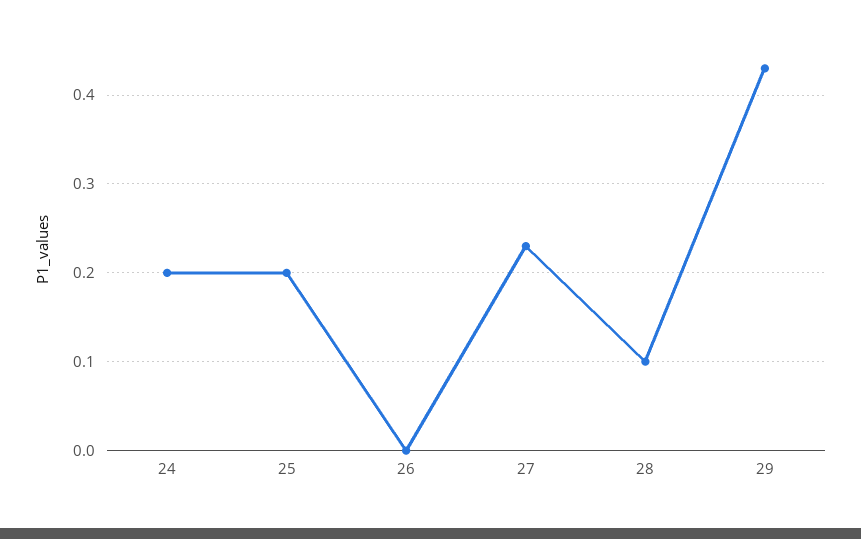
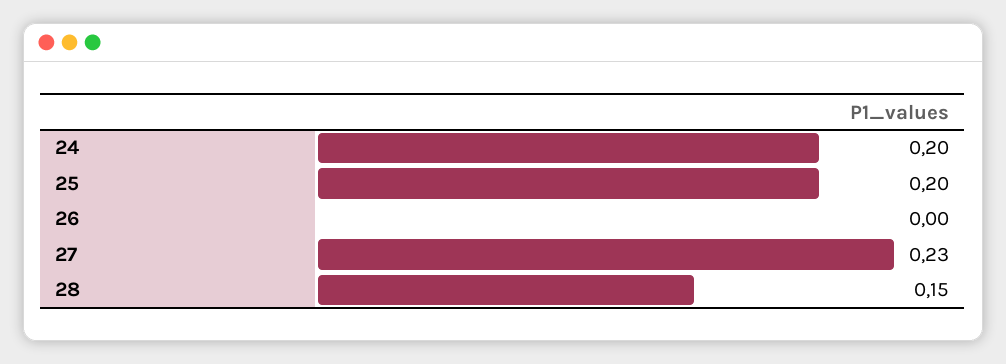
  {
    "24": 0.2,
    "25": 0.2,
    "26": 0,
    "27": 0.23,
-   "28": 0.1,
+   "28": 0.15
-   "29": 0.43
  }

